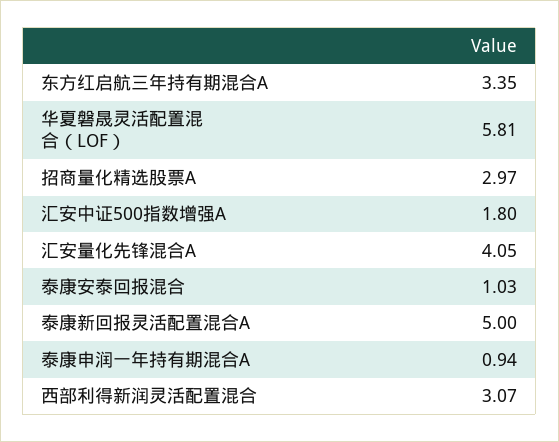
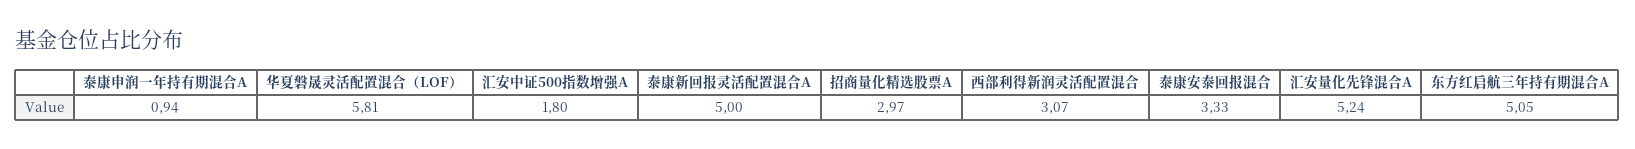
  {
-   "东方红启航三年持有期混合A": 3.35,
+   "东方红启航三年持有期混合A": 5.05,
    "华夏磐晟灵活配置混合（LOF）": 5.81,
    "招商量化精选股票A": 2.97,
    "汇安中证500指数增强A": 1.8,
-   "汇安量化先锋混合A": 4.05,
+   "汇安量化先锋混合A": 5.24,
-   "泰康安泰回报混合": 1.03,
+   "泰康安泰回报混合": 3.33,
    "泰康新回报灵活配置混合A": 5,
    "泰康申润一年持有期混合A": 0.94,
    "西部利得新润灵活配置混合": 3.07
  }

